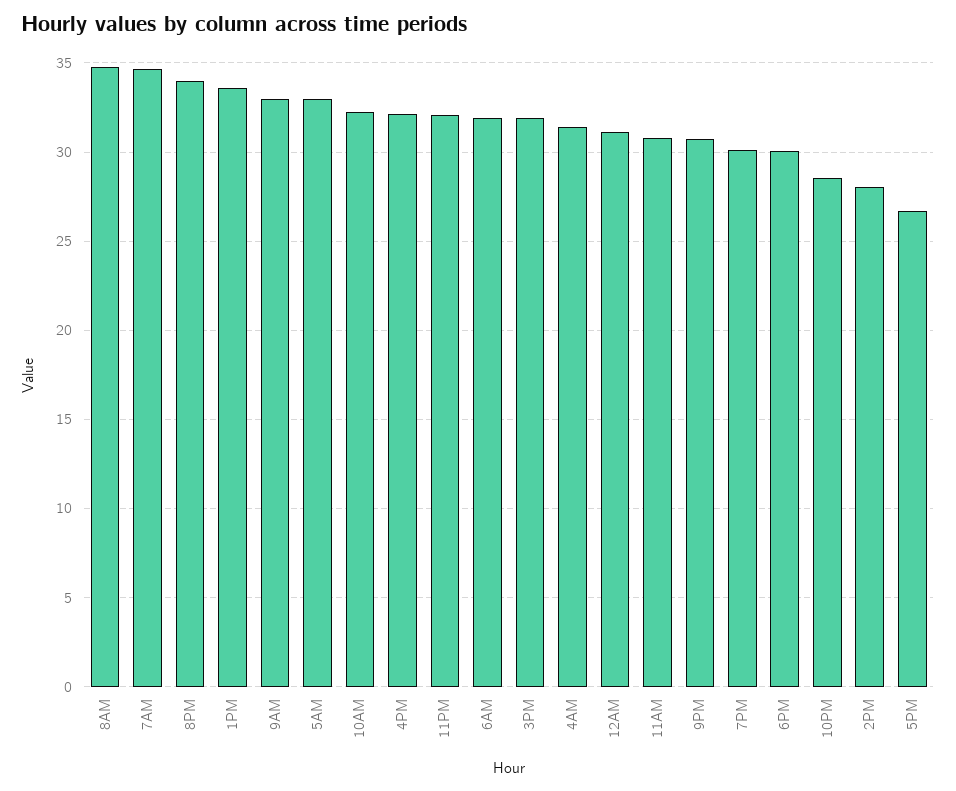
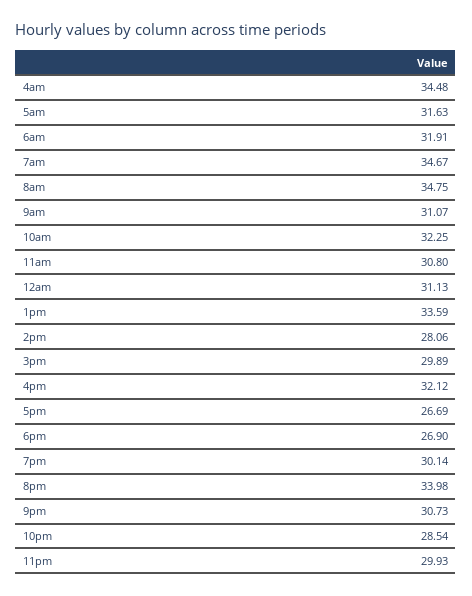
  {
    "8AM": 34.75,
    "7AM": 34.67,
    "8PM": 33.98,
    "1PM": 33.59,
-   "9AM": 33,
+   "9AM": 31.07,
-   "5AM": 33,
+   "5AM": 31.63,
    "10AM": 32.25,
    "4PM": 32.12,
-   "11PM": 32,
+   "11PM": 29.93,
    "6AM": 31.91,
-   "3PM": 32,
+   "3PM": 29.89,
-   "4AM": 31.5,
+   "4AM": 34.48,
    "12AM": 31.13,
    "11AM": 30.8,
    "9PM": 30.73,
    "7PM": 30.14,
-   "6PM": 30,
+   "6PM": 26.9,
    "10PM": 28.54,
    "2PM": 28.06,
    "5PM": 26.69
  }

